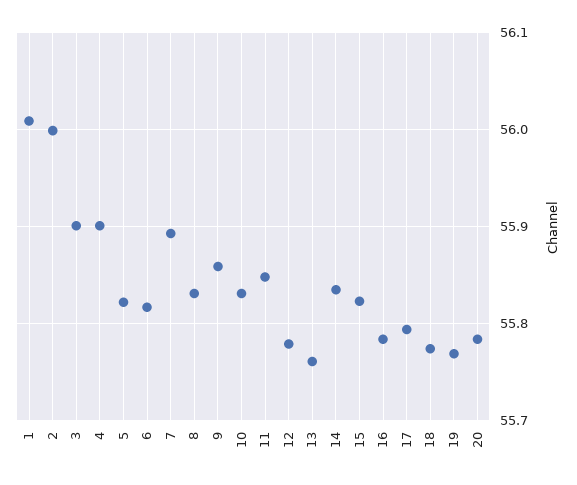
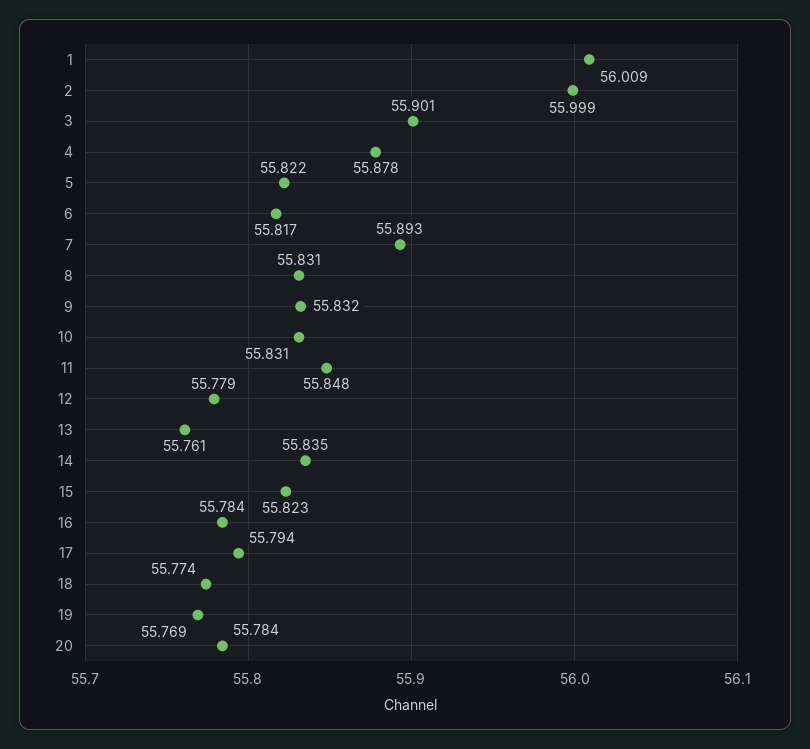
  {
    "1": 56.009,
    "2": 55.999,
    "3": 55.901,
-   "4": 55.9,
+   "4": 55.878,
    "5": 55.822,
    "6": 55.817,
    "7": 55.893,
    "8": 55.831,
-   "9": 55.86,
+   "9": 55.832,
    "10": 55.831,
    "11": 55.848,
    "12": 55.779,
    "13": 55.761,
    "14": 55.835,
    "15": 55.823,
    "16": 55.784,
    "17": 55.794,
    "18": 55.774,
    "19": 55.769,
    "20": 55.784
  }

